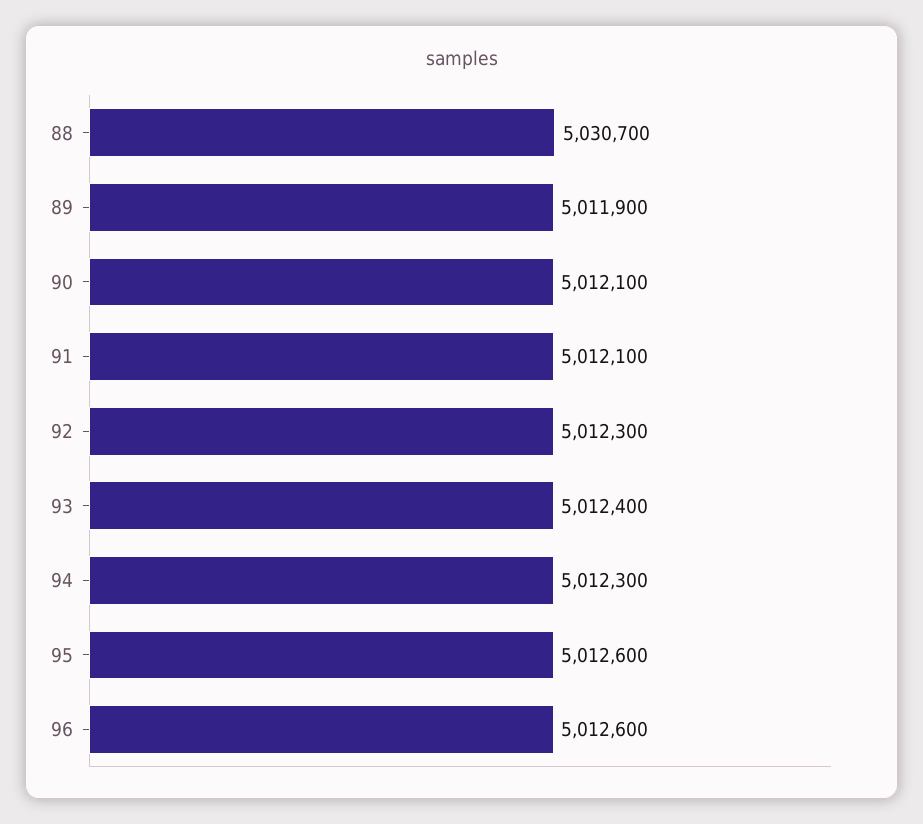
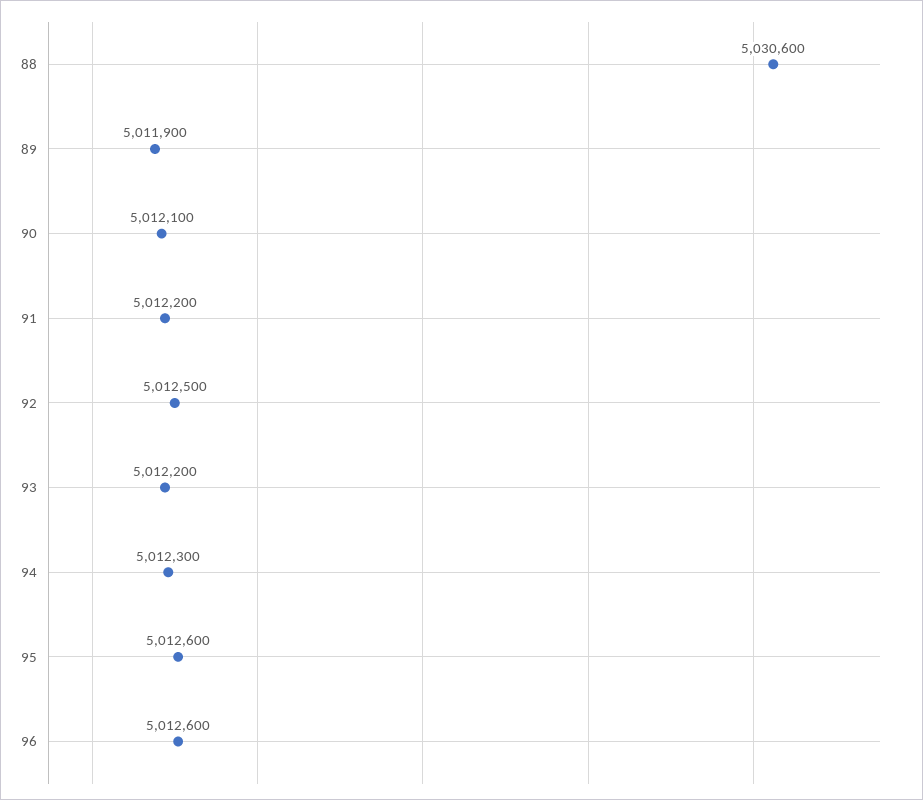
  {
-   "88": 5030700,
+   "88": 5030600,
    "89": 5011900,
    "90": 5012100,
-   "91": 5012100,
+   "91": 5012200,
-   "92": 5012300,
+   "92": 5012500,
-   "93": 5012400,
+   "93": 5012200,
    "94": 5012300,
    "95": 5012600,
    "96": 5012600
  }

